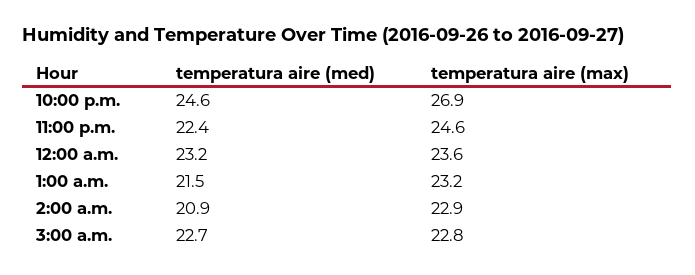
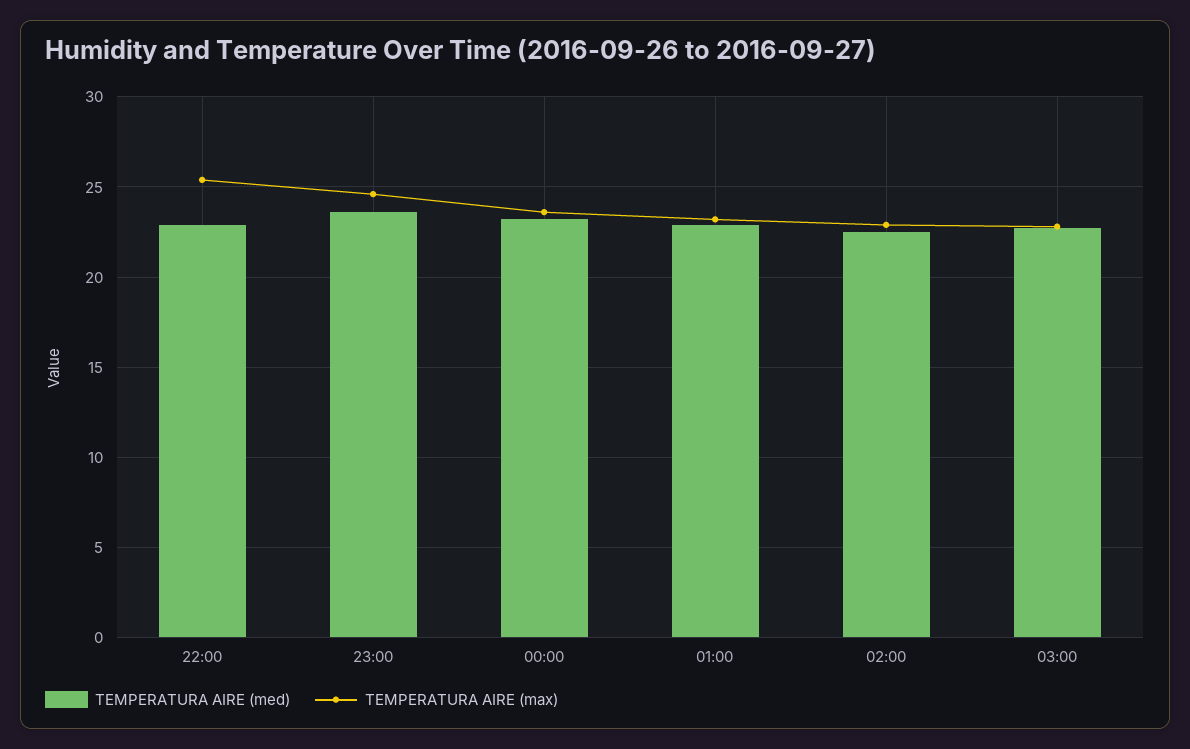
  {
    "temperatura aire (med)": {
-     "10:00 p.m.": 24.6,
+     "10:00 p.m.": 23,
-     "11:00 p.m.": 22.4,
+     "11:00 p.m.": 23.5,
      "12:00 a.m.": 23.2,
-     "1:00 a.m.": 21.5,
+     "1:00 a.m.": 23,
-     "2:00 a.m.": 20.9,
+     "2:00 a.m.": 22.5,
      "3:00 a.m.": 22.7
    },
    "temperatura aire (max)": {
-     "10:00 p.m.": 26.9,
+     "10:00 p.m.": 25.5,
      "11:00 p.m.": 24.6,
      "12:00 a.m.": 23.6,
      "1:00 a.m.": 23.2,
      "2:00 a.m.": 22.9,
      "3:00 a.m.": 22.8
    }
  }

